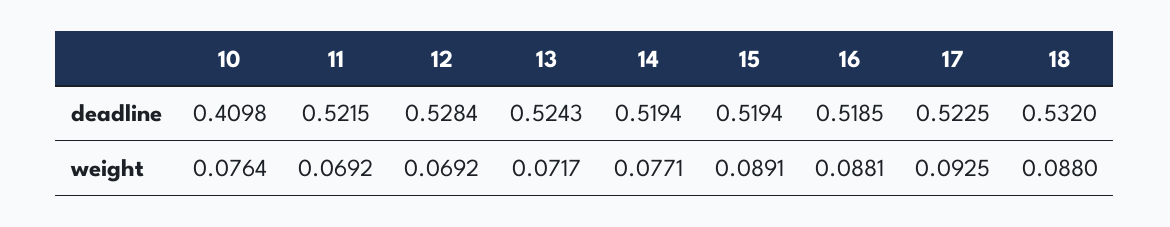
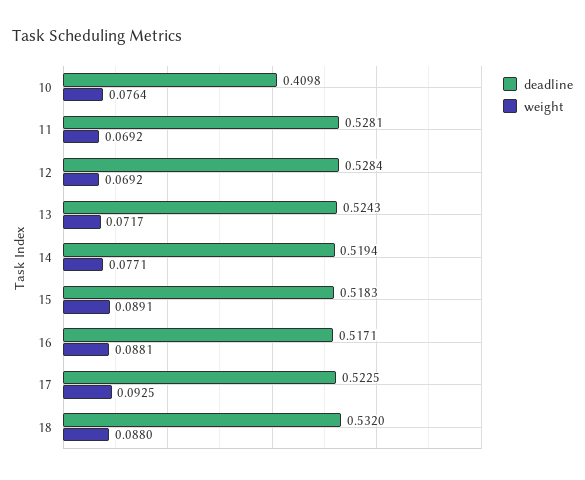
  {
    "deadline": {
      "10": 0.4098,
-     "11": 0.5215,
+     "11": 0.5281,
      "12": 0.5284,
      "13": 0.5243,
      "14": 0.5194,
-     "15": 0.5194,
+     "15": 0.5183,
-     "16": 0.5185,
+     "16": 0.5171,
      "17": 0.5225,
      "18": 0.532
    },
    "weight": {
      "10": 0.0764,
      "11": 0.0692,
      "12": 0.0692,
      "13": 0.0717,
      "14": 0.0771,
      "15": 0.0891,
      "16": 0.0881,
      "17": 0.0925,
      "18": 0.088
    }
  }

